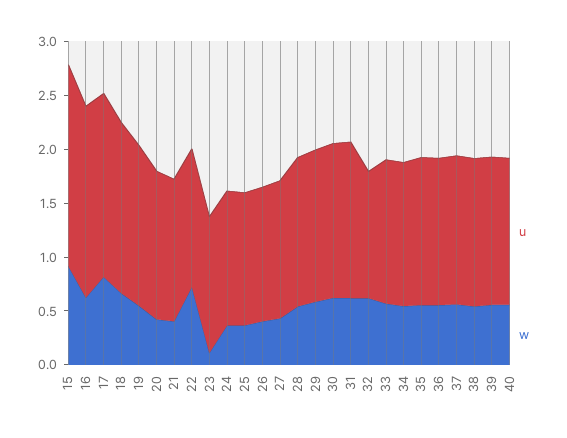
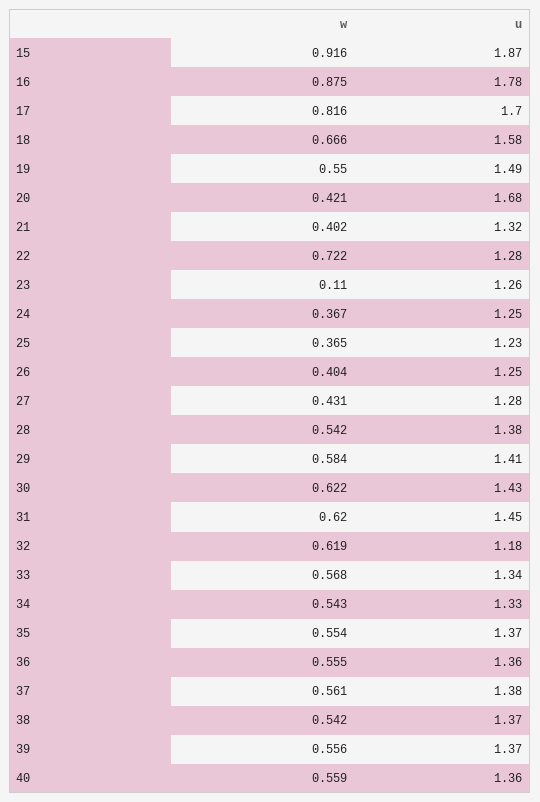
  {
    "u": {
      "15": 1.87,
      "16": 1.78,
      "17": 1.7,
      "18": 1.58,
      "19": 1.49,
-     "20": 1.4,
+     "20": 1.68,
      "21": 1.32,
      "22": 1.28,
      "23": 1.26,
      "24": 1.25,
      "25": 1.23,
      "26": 1.25,
      "27": 1.28,
      "28": 1.38,
      "29": 1.41,
      "30": 1.43,
      "31": 1.45,
      "32": 1.18,
      "33": 1.34,
      "34": 1.33,
      "35": 1.37,
      "36": 1.36,
      "37": 1.38,
      "38": 1.37,
      "39": 1.37,
      "40": 1.36
    },
    "w": {
      "15": 0.916,
-     "16": 0.6,
+     "16": 0.875,
      "17": 0.816,
      "18": 0.666,
      "19": 0.55,
      "20": 0.421,
      "21": 0.402,
      "22": 0.722,
      "23": 0.11,
      "24": 0.367,
      "25": 0.365,
      "26": 0.404,
      "27": 0.431,
      "28": 0.542,
      "29": 0.584,
      "30": 0.622,
      "31": 0.62,
      "32": 0.619,
      "33": 0.568,
      "34": 0.543,
      "35": 0.554,
      "36": 0.555,
      "37": 0.561,
      "38": 0.542,
      "39": 0.556,
      "40": 0.559
    }
  }

